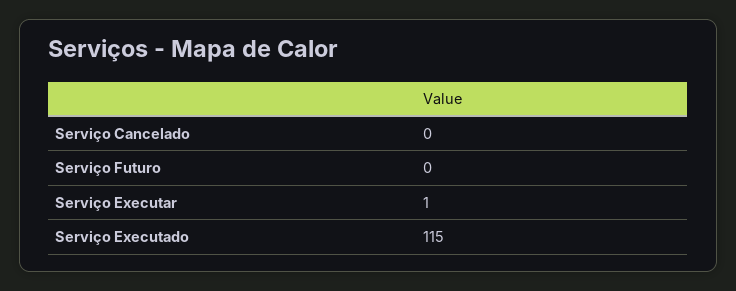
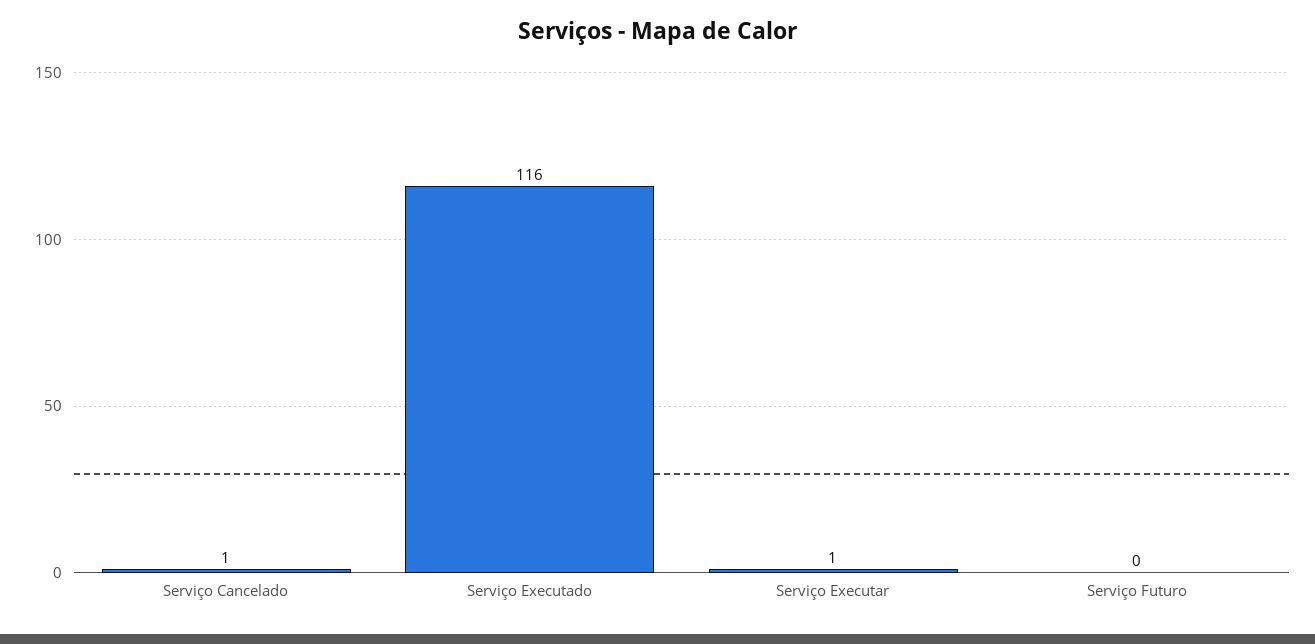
  {
-   "Serviço Cancelado": 0,
+   "Serviço Cancelado": 1,
    "Serviço Futuro": 0,
    "Serviço Executar": 1,
-   "Serviço Executado": 115
+   "Serviço Executado": 116
  }

